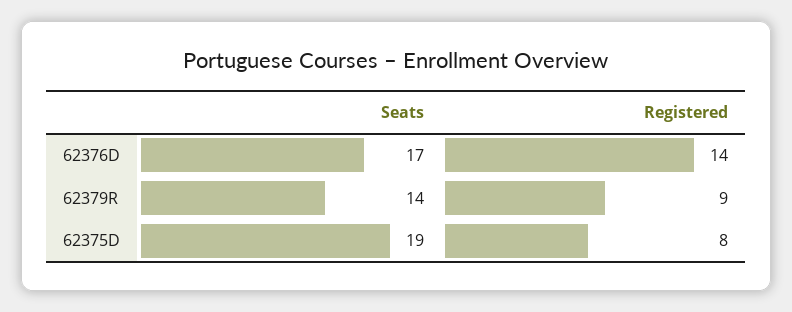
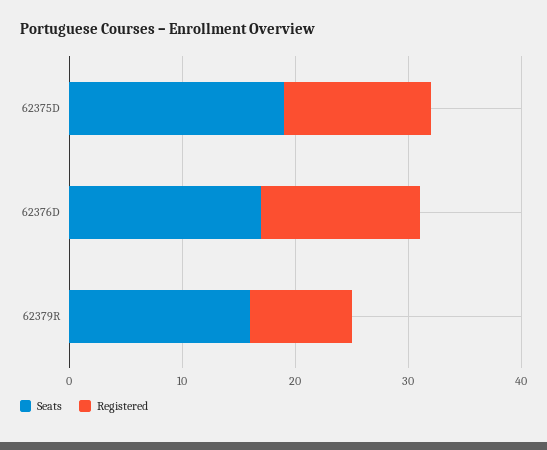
  {
    "Seats": {
      "62376D": 17,
-     "62379R": 14,
+     "62379R": 16,
      "62375D": 19
    },
    "Registered": {
      "62376D": 14,
      "62379R": 9,
-     "62375D": 8
+     "62375D": 13
    }
  }

